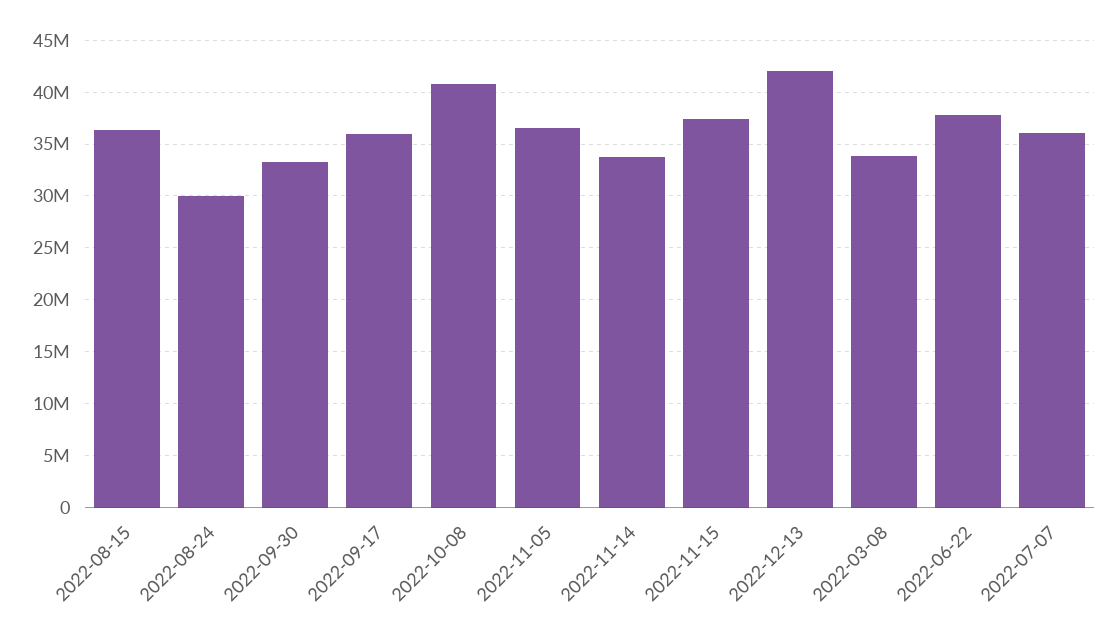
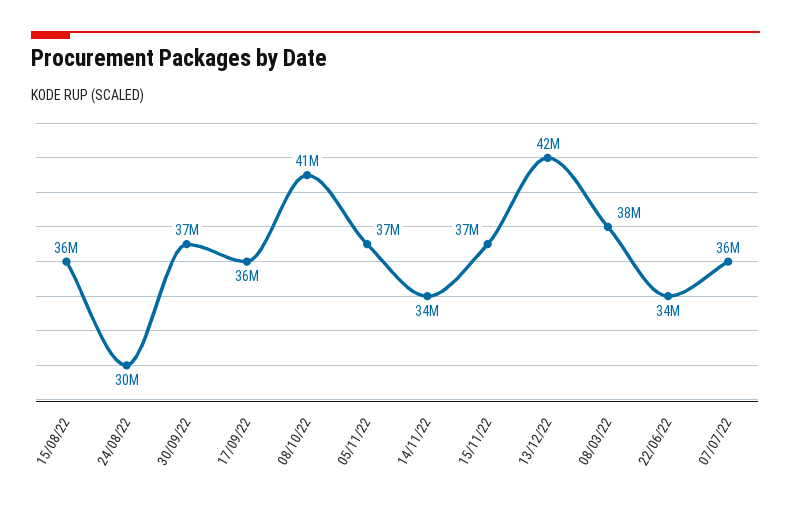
  {
    "2022-08-15": 36000000,
    "2022-08-24": 30000000,
-   "2022-09-30": 33000000,
+   "2022-09-30": 37000000,
    "2022-09-17": 36000000,
    "2022-10-08": 41000000,
    "2022-11-05": 37000000,
    "2022-11-14": 34000000,
    "2022-11-15": 37000000,
    "2022-12-13": 42000000,
-   "2022-03-08": 34000000,
+   "2022-03-08": 38000000,
-   "2022-06-22": 38000000,
+   "2022-06-22": 34000000,
    "2022-07-07": 36000000
  }

